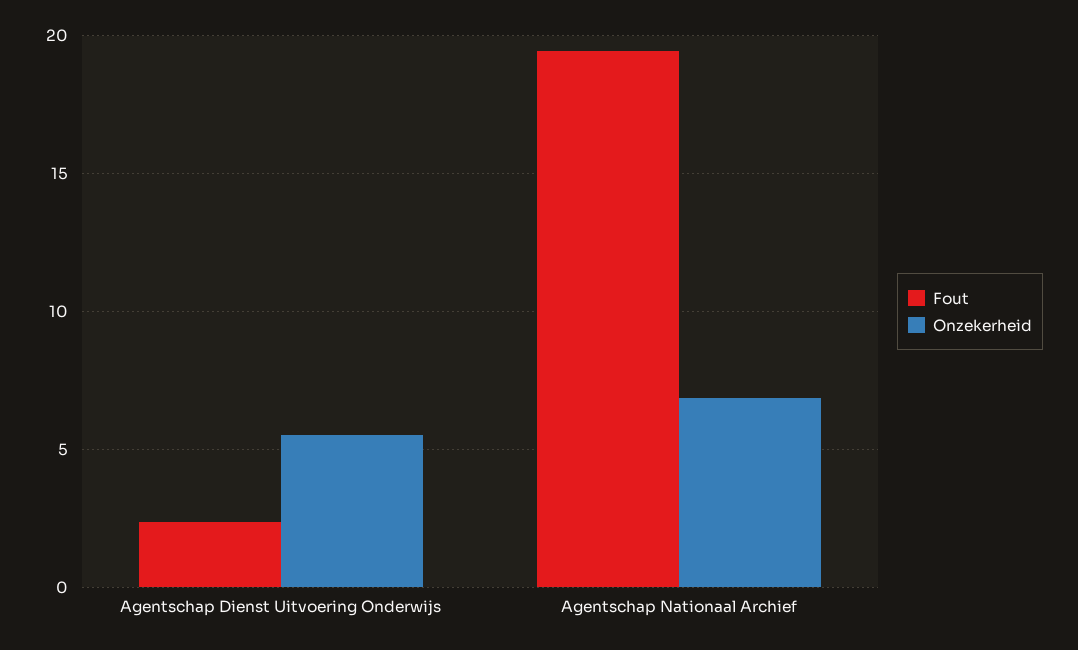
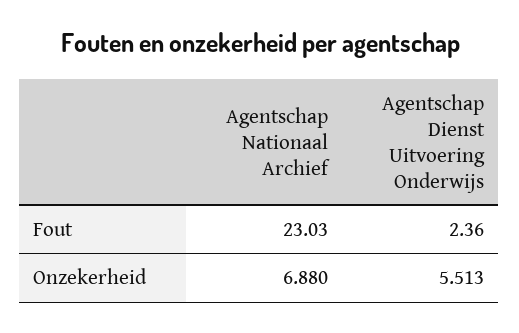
  {
    "Fout": {
      "Agentschap Dienst Uitvoering Onderwijs": 2.36,
-     "Agentschap Nationaal Archief": 19.5
+     "Agentschap Nationaal Archief": 23.03
    },
    "Onzekerheid": {
      "Agentschap Dienst Uitvoering Onderwijs": 5.513,
      "Agentschap Nationaal Archief": 6.88
    }
  }

